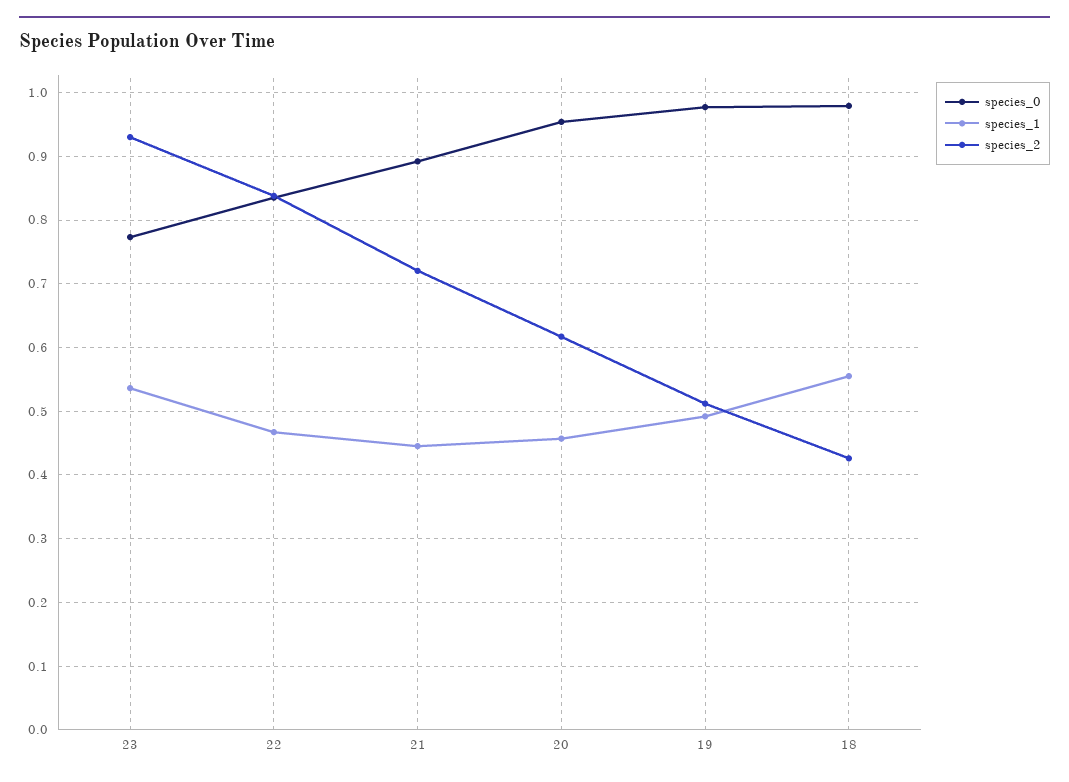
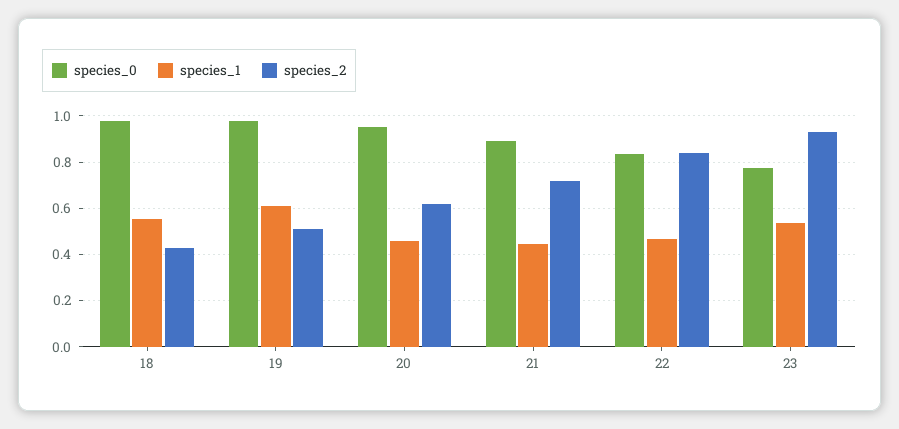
  {
    "species_0": {
      "23": 0.77,
      "22": 0.84,
      "21": 0.89,
      "20": 0.95,
      "19": 0.98,
      "18": 0.98
    },
    "species_1": {
      "23": 0.54,
      "22": 0.47,
      "21": 0.45,
      "20": 0.46,
-     "19": 0.49,
+     "19": 0.6,
      "18": 0.56
    },
    "species_2": {
      "23": 0.93,
      "22": 0.84,
      "21": 0.72,
      "20": 0.62,
      "19": 0.51,
      "18": 0.43
    }
  }

